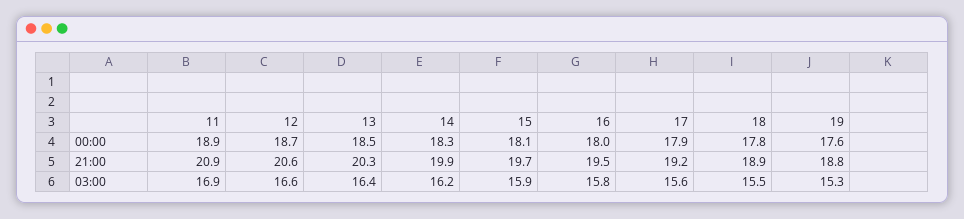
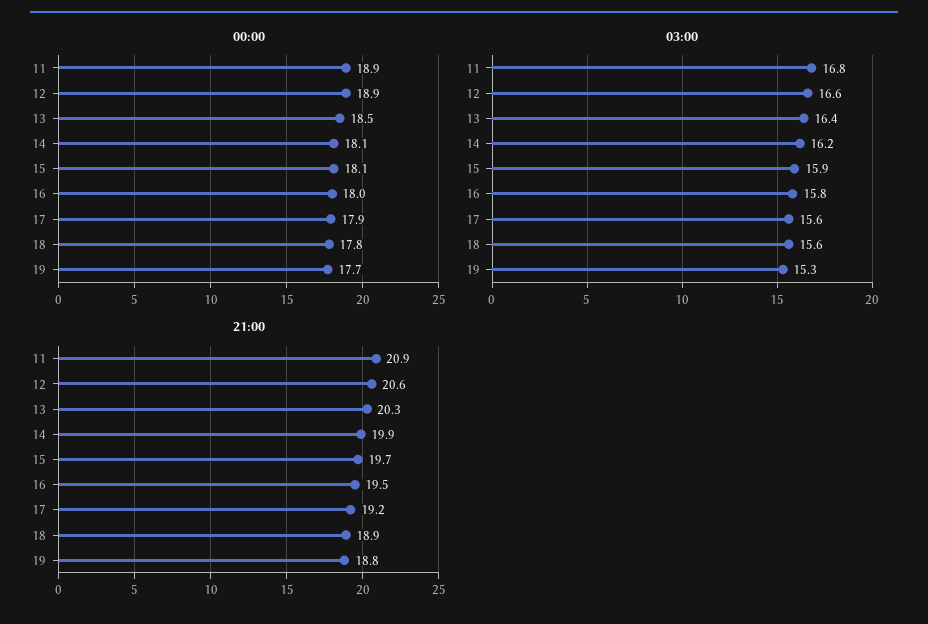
  {
    "00:00": {
      "11": 18.9,
-     "12": 18.7,
+     "12": 18.9,
      "13": 18.5,
-     "14": 18.3,
+     "14": 18.1,
      "15": 18.1,
      "16": 18,
      "17": 17.9,
      "18": 17.8,
-     "19": 17.6
+     "19": 17.7
    },
    "21:00": {
      "11": 20.9,
      "12": 20.6,
      "13": 20.3,
      "14": 19.9,
      "15": 19.7,
      "16": 19.5,
      "17": 19.2,
      "18": 18.9,
      "19": 18.8
    },
    "03:00": {
-     "11": 16.9,
+     "11": 16.8,
      "12": 16.6,
      "13": 16.4,
      "14": 16.2,
      "15": 15.9,
      "16": 15.8,
      "17": 15.6,
-     "18": 15.5,
+     "18": 15.6,
      "19": 15.3
    }
  }

